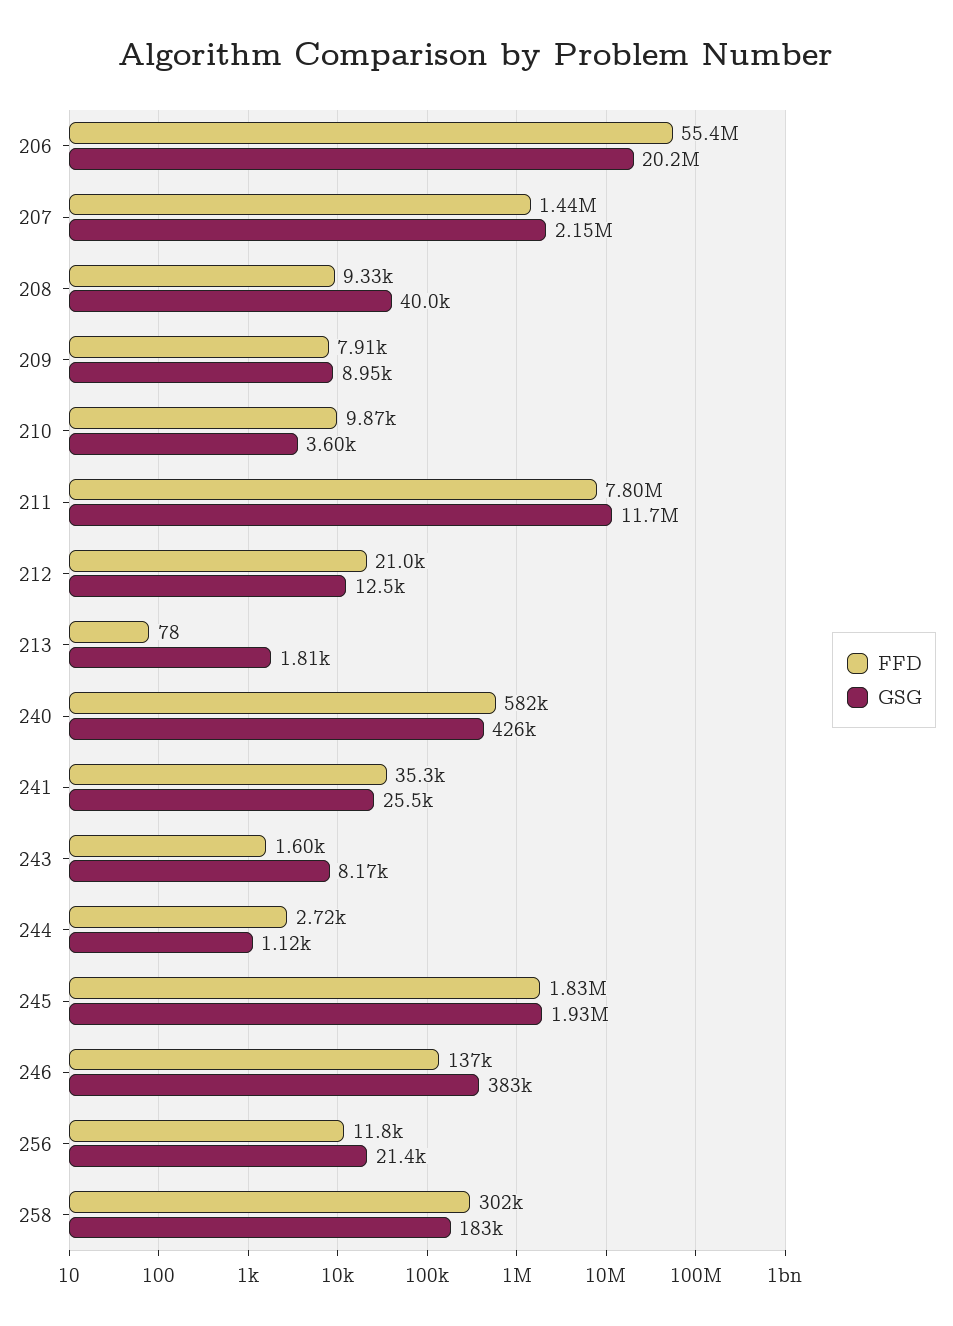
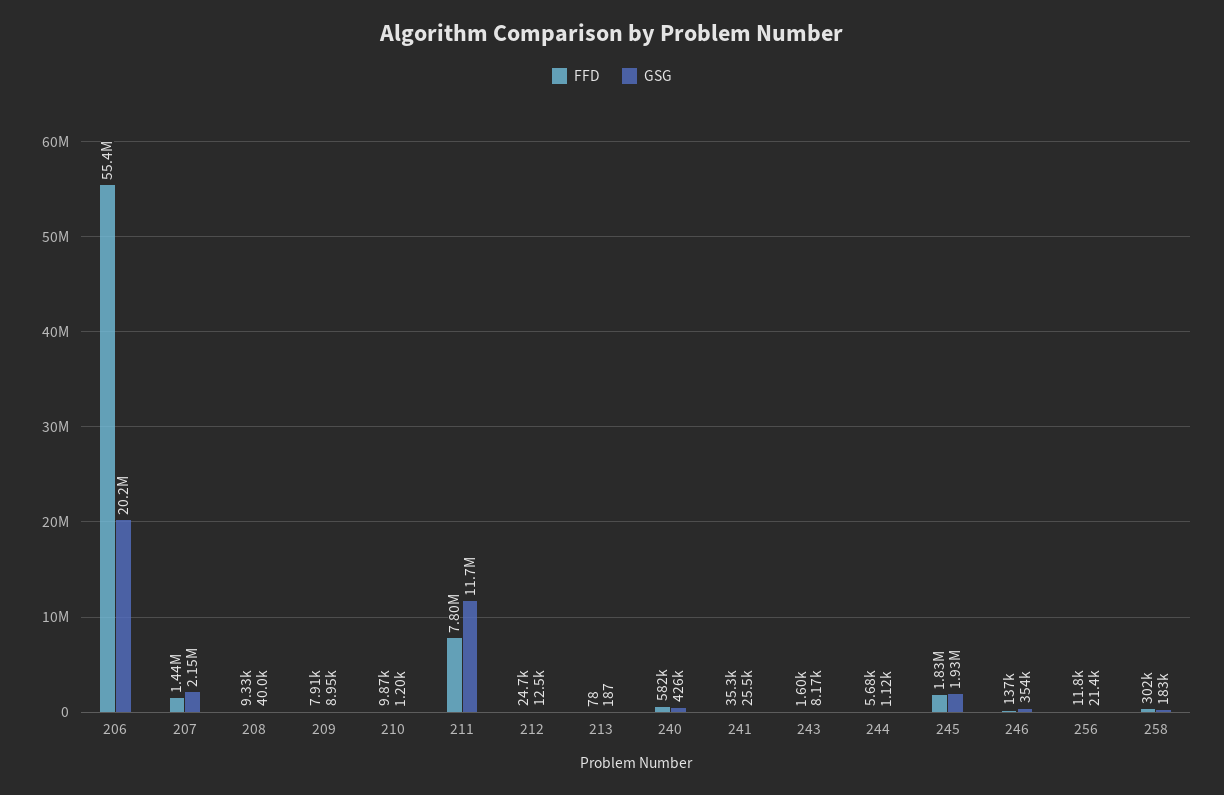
  {
    "FFD": {
      "206": 55400000,
      "207": 1440000,
      "208": 9330,
      "209": 7910,
      "210": 9870,
      "211": 7800000,
-     "212": 21000,
+     "212": 24700,
      "213": 78,
      "240": 582000,
      "241": 35300,
      "243": 1600,
-     "244": 2720,
+     "244": 5680,
      "245": 1830000,
      "246": 137000,
      "256": 11800,
      "258": 302000
    },
    "GSG": {
      "206": 20200000,
      "207": 2150000,
      "208": 40000,
      "209": 8950,
-     "210": 3600,
+     "210": 1200,
      "211": 11700000,
      "212": 12500,
-     "213": 1810,
+     "213": 187,
      "240": 426000,
      "241": 25500,
      "243": 8170,
      "244": 1120,
      "245": 1930000,
-     "246": 383000,
+     "246": 354000,
      "256": 21400,
      "258": 183000
    }
  }

